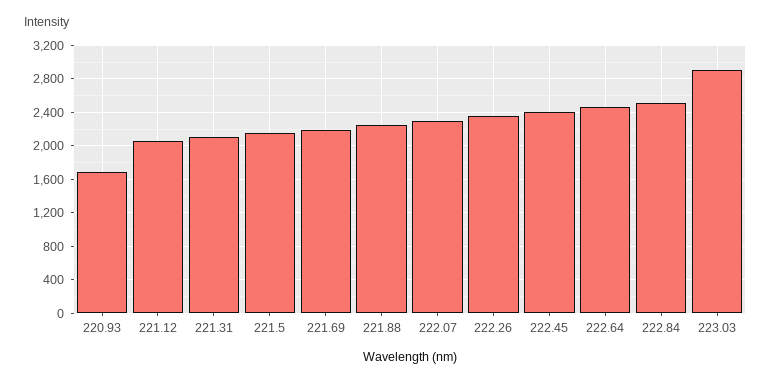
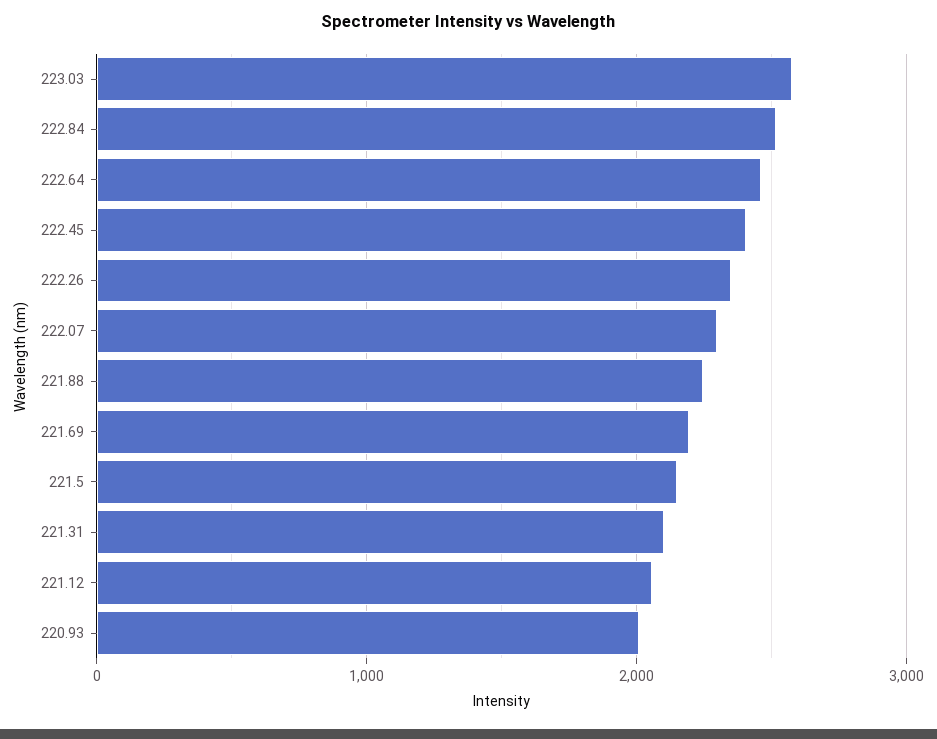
  {
-   "220.93": 1700,
+   "220.93": 2000,
    "221.12": 2100,
    "221.31": 2100,
    "221.5": 2100,
    "221.69": 2200,
    "221.88": 2200,
    "222.07": 2300,
    "222.26": 2400,
    "222.45": 2400,
    "222.64": 2500,
    "222.84": 2500,
-   "223.03": 2900
+   "223.03": 2600
  }

